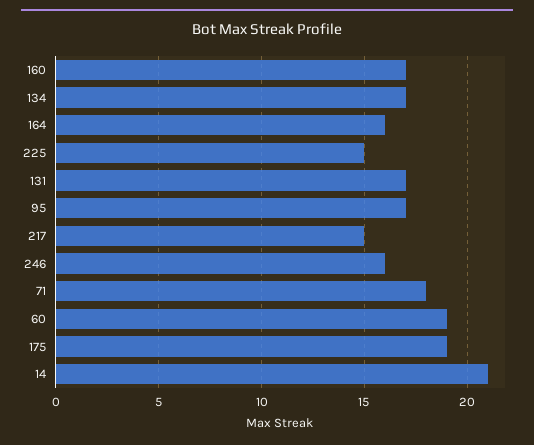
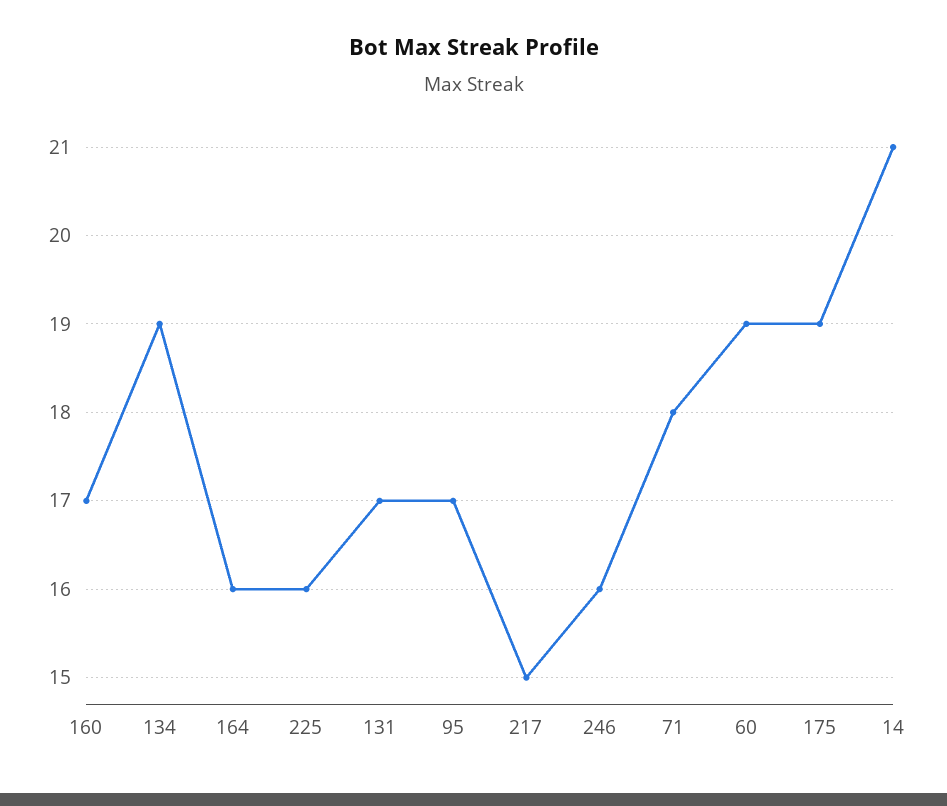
  {
    "160": 17,
-   "134": 17,
+   "134": 19,
    "164": 16,
-   "225": 15,
+   "225": 16,
    "131": 17,
    "95": 17,
    "217": 15,
    "246": 16,
    "71": 18,
    "60": 19,
    "175": 19,
    "14": 21
  }

